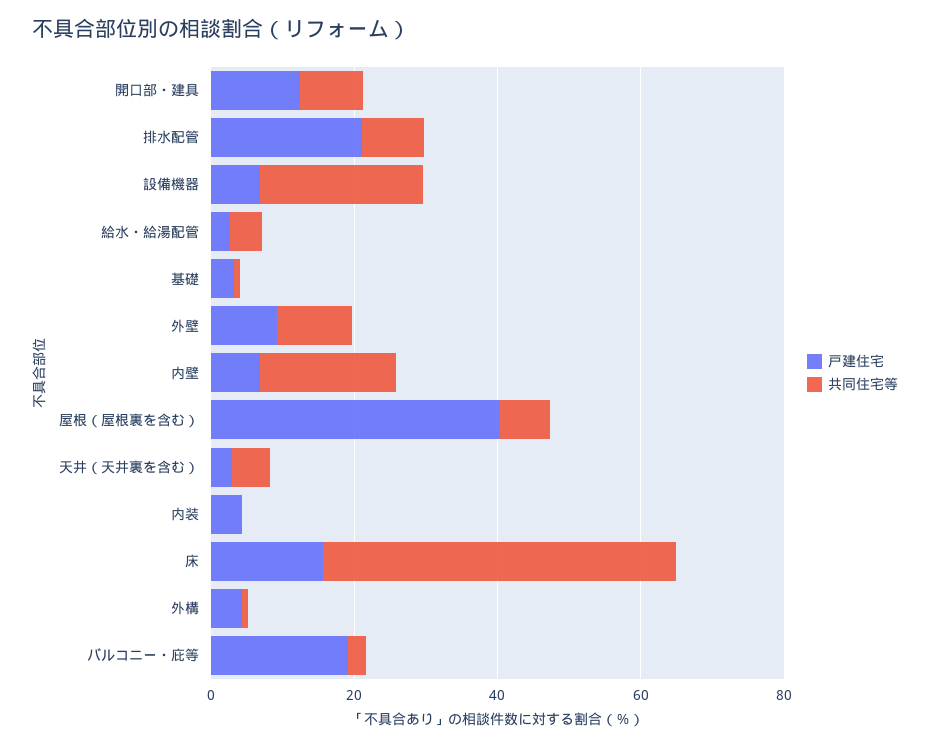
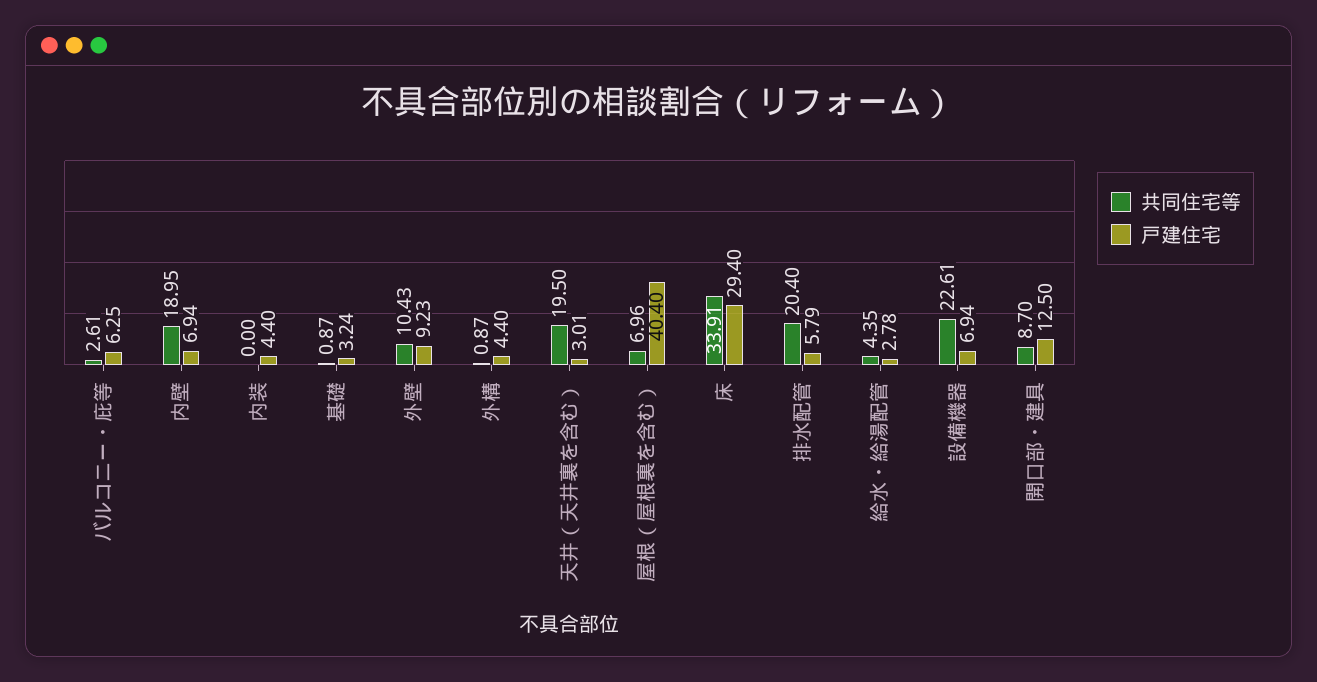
  {
    "戸建住宅": {
      "開口部・建具": 12.5,
-     "排水配管": 20,
+     "排水配管": 5.79,
      "設備機器": 6.94,
      "給水・給湯配管": 2.78,
      "基礎": 3.24,
      "外壁": 9.23,
      "内壁": 6.94,
      "屋根（屋根裏を含む）": 40.4,
      "天井（天井裏を含む）": 3.01,
      "内装": 4.4,
-     "床": 15,
+     "床": 29.4,
      "外構": 4.4,
-     "バルコニー・庇等": 20
+     "バルコニー・庇等": 6.25
    },
    "共同住宅等": {
      "開口部・建具": 8.7,
-     "排水配管": 10,
+     "排水配管": 20.4,
      "設備機器": 22.61,
      "給水・給湯配管": 4.35,
      "基礎": 0.87,
      "外壁": 10.43,
      "内壁": 18.95,
      "屋根（屋根裏を含む）": 6.96,
-     "天井（天井裏を含む）": 5,
+     "天井（天井裏を含む）": 19.5,
      "内装": 0,
-     "床": 50,
+     "床": 33.91,
      "外構": 0.87,
      "バルコニー・庇等": 2.61
    }
  }

